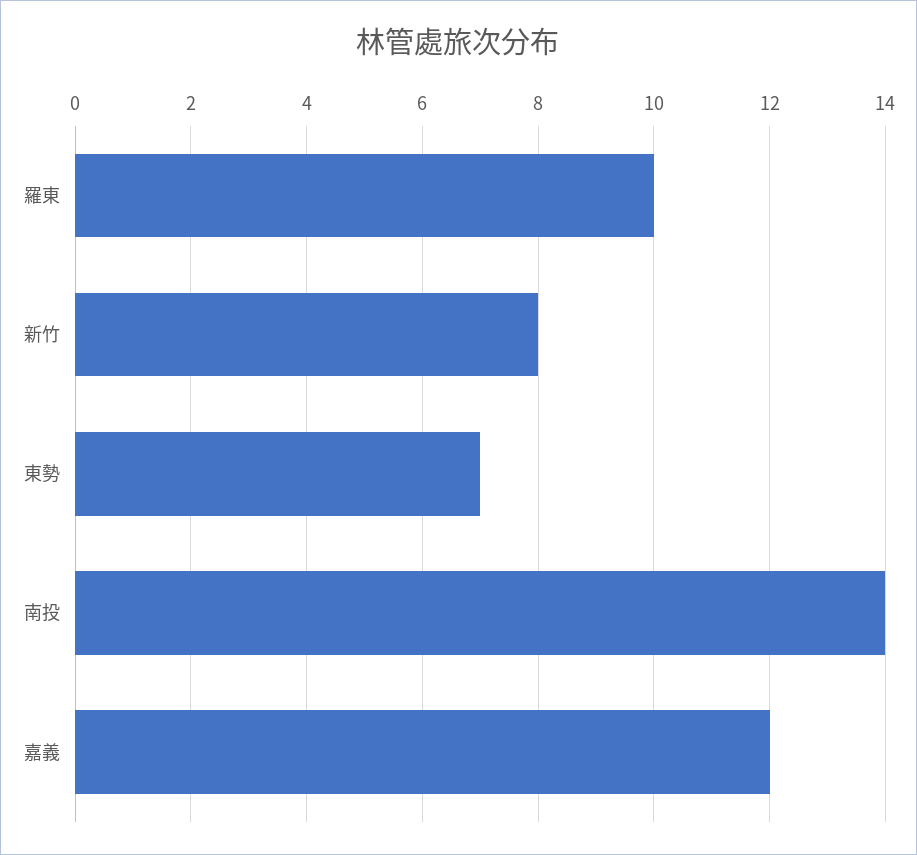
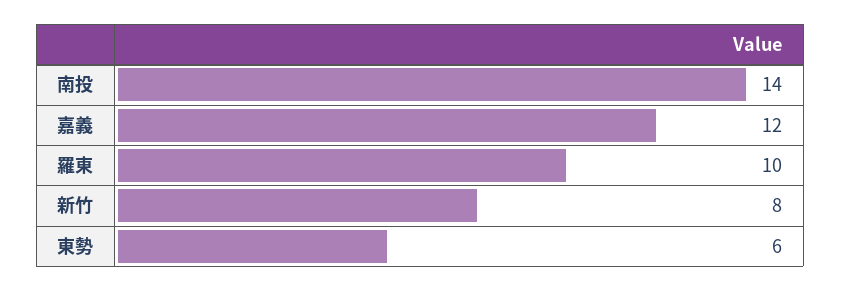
  {
    "羅東": 10,
    "新竹": 8,
-   "東勢": 7,
+   "東勢": 6,
    "南投": 14,
    "嘉義": 12
  }

